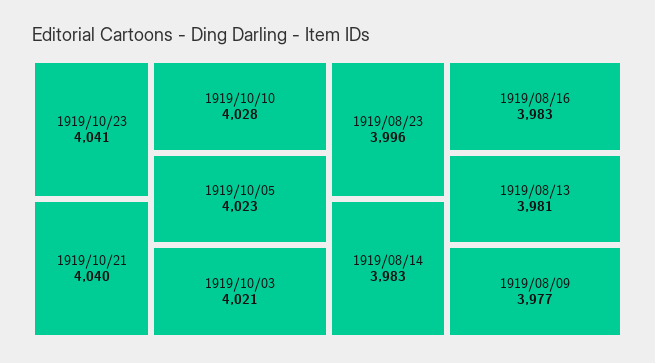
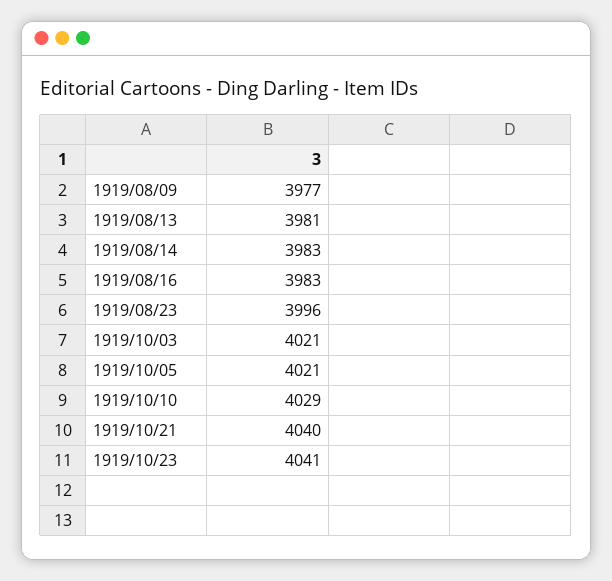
  {
    "1919/10/23": 4041,
    "1919/10/21": 4040,
-   "1919/10/10": 4028,
+   "1919/10/10": 4029,
-   "1919/10/05": 4023,
+   "1919/10/05": 4021,
    "1919/10/03": 4021,
    "1919/08/23": 3996,
    "1919/08/14": 3983,
    "1919/08/16": 3983,
    "1919/08/13": 3981,
    "1919/08/09": 3977
  }

